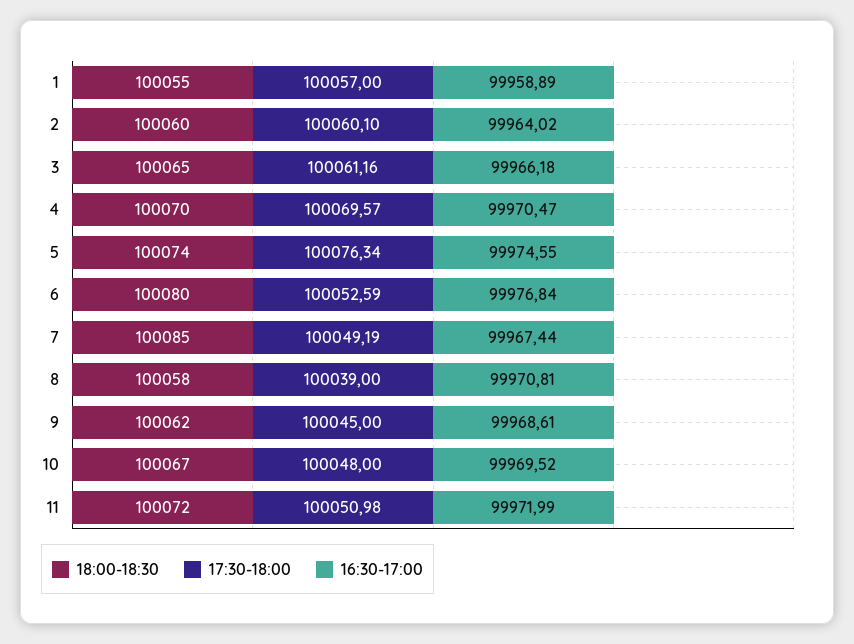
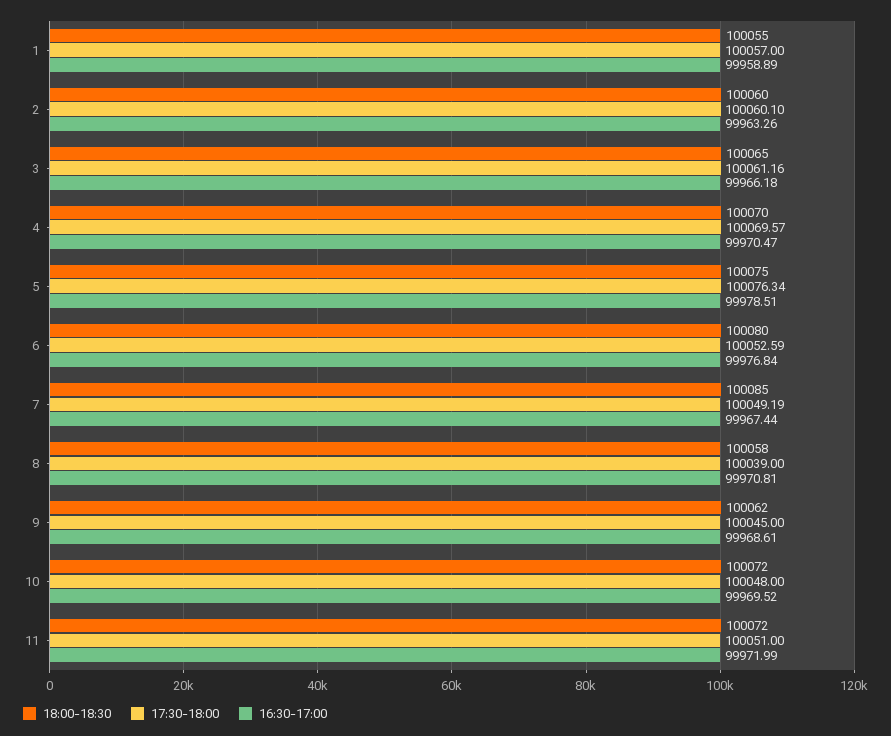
  {
    "18:00-18:30": {
      "1": 100055,
      "2": 100060,
      "3": 100065,
      "4": 100070,
-     "5": 100074,
+     "5": 100075,
      "6": 100080,
      "7": 100085,
      "8": 100058,
      "9": 100062,
-     "10": 100067,
+     "10": 100072,
      "11": 100072
    },
    "17:30-18:00": {
      "1": 100057,
      "2": 100060.1,
      "3": 100061.16,
      "4": 100069.57,
      "5": 100076.34,
      "6": 100052.59,
      "7": 100049.19,
      "8": 100039,
      "9": 100045,
      "10": 100048,
-     "11": 100050.98
+     "11": 100051
    },
    "16:30-17:00": {
      "1": 99958.89,
-     "2": 99964.02,
+     "2": 99963.26,
      "3": 99966.18,
      "4": 99970.47,
-     "5": 99974.55,
+     "5": 99978.51,
      "6": 99976.84,
      "7": 99967.44,
      "8": 99970.81,
      "9": 99968.61,
      "10": 99969.52,
      "11": 99971.99
    }
  }

